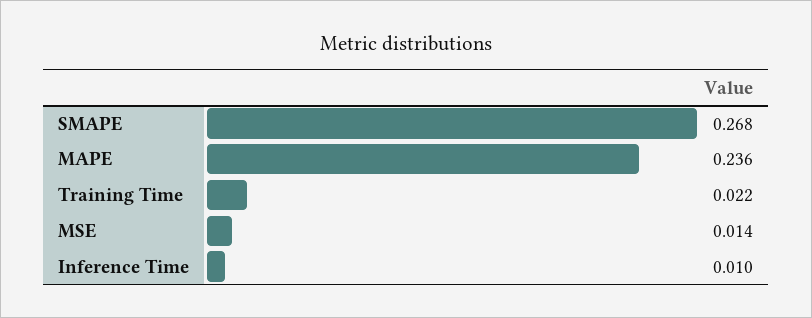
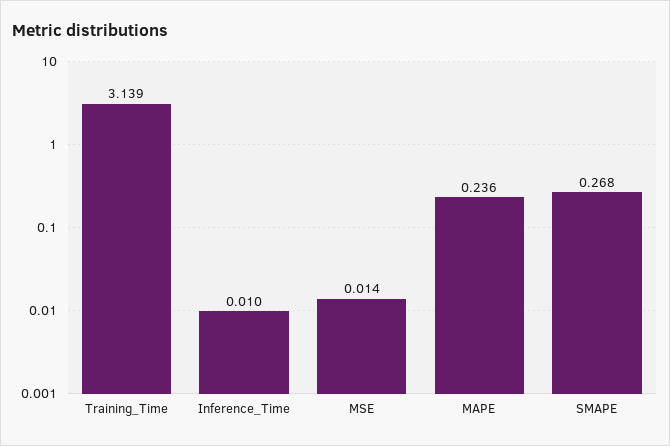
  {
    "SMAPE": 0.268,
    "MAPE": 0.236,
-   "Training Time": 0.022,
+   "Training Time": 3.139,
    "MSE": 0.014,
    "Inference Time": 0.01
  }

